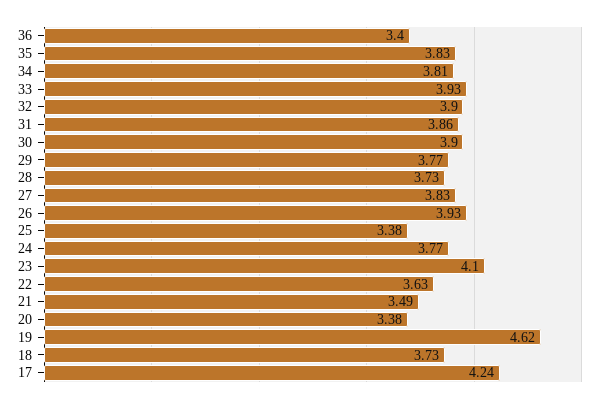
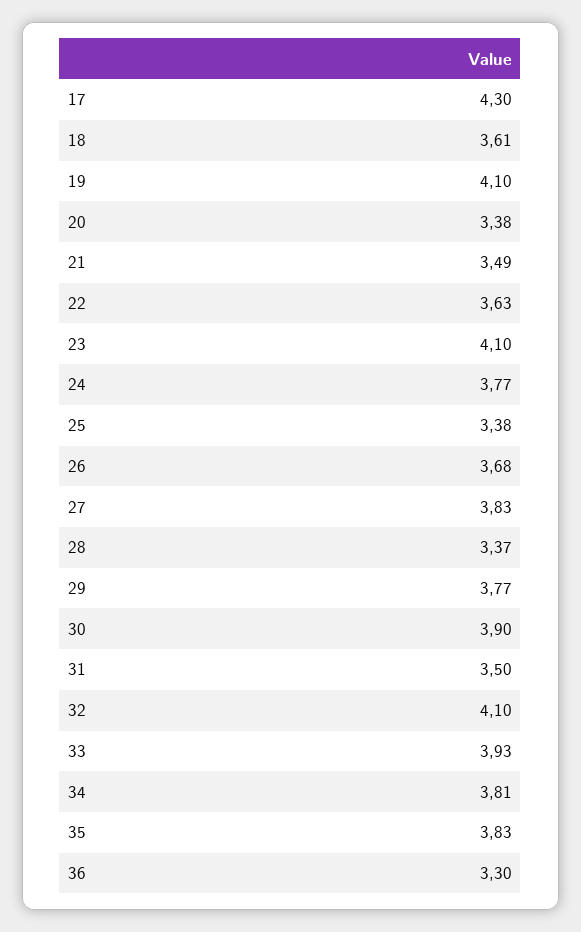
  {
-   "36": 3.4,
+   "36": 3.3,
    "35": 3.83,
    "34": 3.81,
    "33": 3.93,
-   "32": 3.9,
+   "32": 4.1,
-   "31": 3.86,
+   "31": 3.5,
    "30": 3.9,
    "29": 3.77,
-   "28": 3.73,
+   "28": 3.37,
    "27": 3.83,
-   "26": 3.93,
+   "26": 3.68,
    "25": 3.38,
    "24": 3.77,
    "23": 4.1,
    "22": 3.63,
    "21": 3.49,
    "20": 3.38,
-   "19": 4.62,
+   "19": 4.1,
-   "18": 3.73,
+   "18": 3.61,
-   "17": 4.24
+   "17": 4.3
  }

